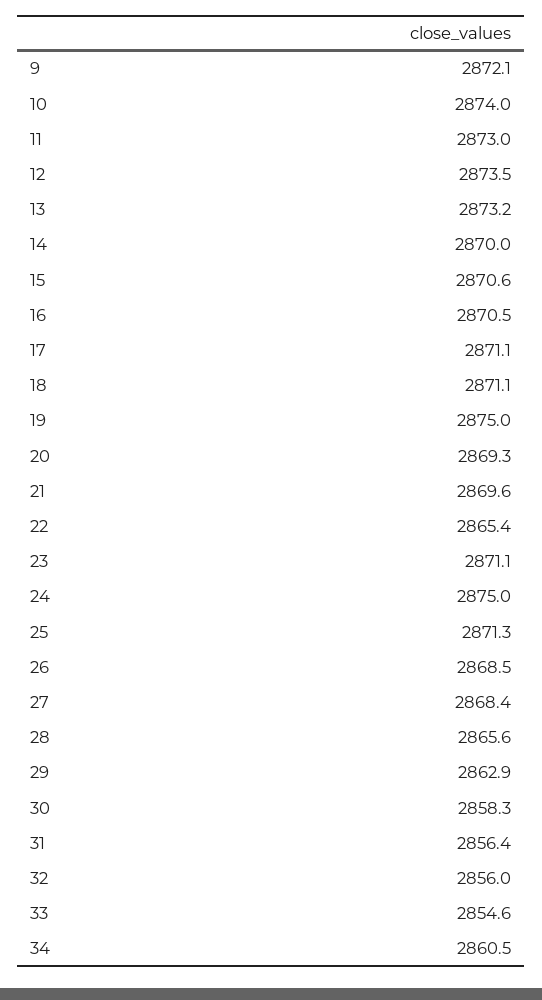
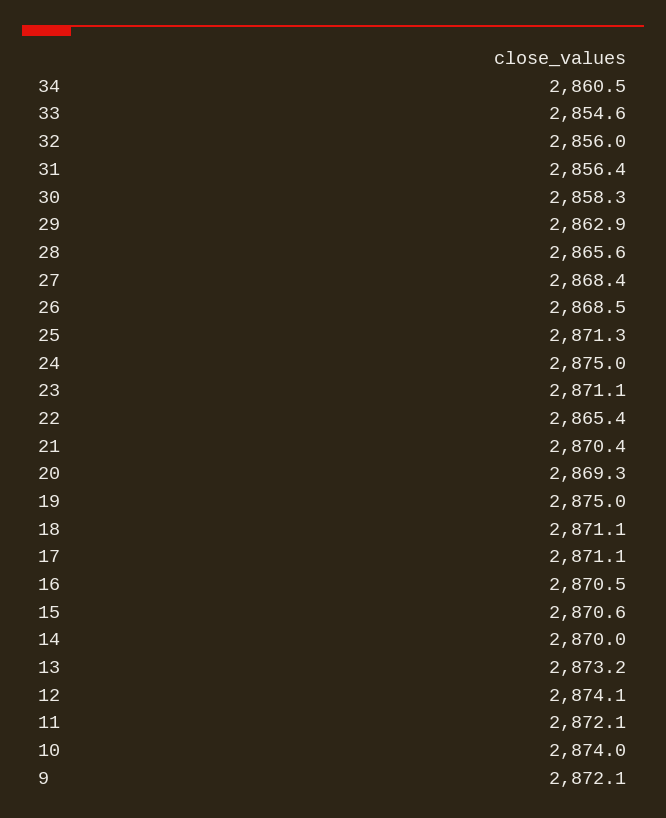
  {
    "9": 2872.1,
    "10": 2874,
-   "11": 2873,
+   "11": 2872.1,
-   "12": 2873.5,
+   "12": 2874.1,
    "13": 2873.2,
    "14": 2870,
    "15": 2870.6,
    "16": 2870.5,
    "17": 2871.1,
    "18": 2871.1,
    "19": 2875,
    "20": 2869.3,
-   "21": 2869.6,
+   "21": 2870.4,
    "22": 2865.4,
    "23": 2871.1,
    "24": 2875,
    "25": 2871.3,
    "26": 2868.5,
    "27": 2868.4,
    "28": 2865.6,
    "29": 2862.9,
    "30": 2858.3,
    "31": 2856.4,
    "32": 2856,
    "33": 2854.6,
    "34": 2860.5
  }

